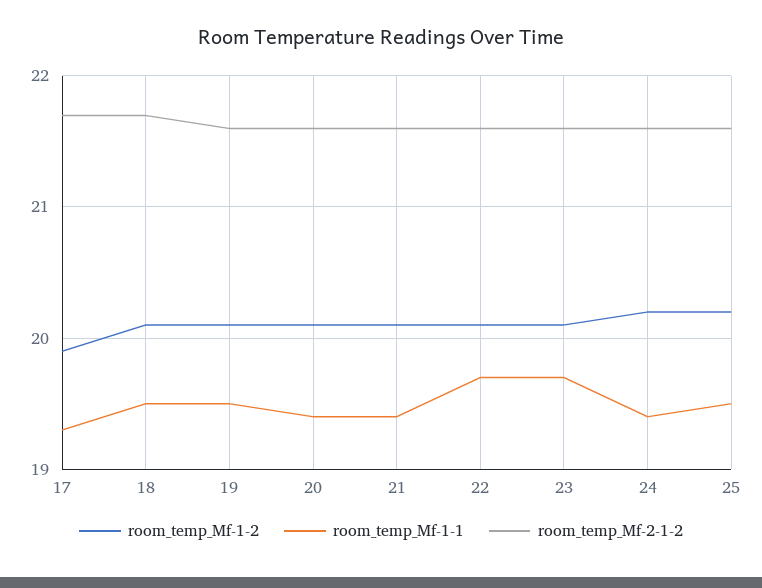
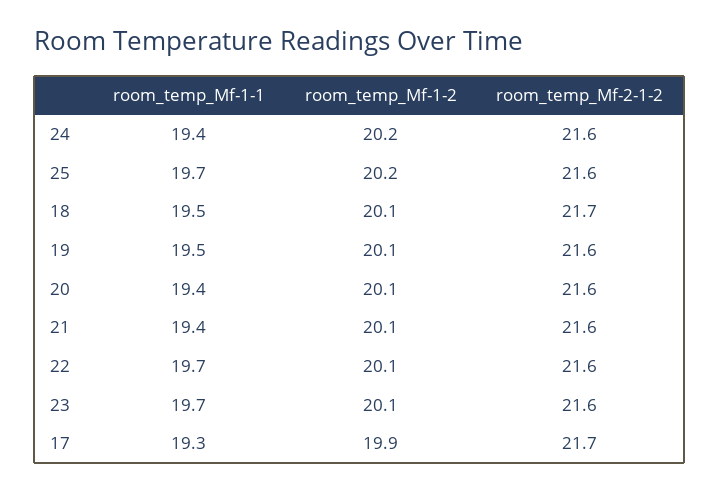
  {
    "room_temp_Mf-1-2": {
      "17": 19.9,
      "18": 20.1,
      "19": 20.1,
      "20": 20.1,
      "21": 20.1,
      "22": 20.1,
      "23": 20.1,
      "24": 20.2,
      "25": 20.2
    },
    "room_temp_Mf-1-1": {
      "17": 19.3,
      "18": 19.5,
      "19": 19.5,
      "20": 19.4,
      "21": 19.4,
      "22": 19.7,
      "23": 19.7,
      "24": 19.4,
-     "25": 19.5
+     "25": 19.7
    },
    "room_temp_Mf-2-1-2": {
      "17": 21.7,
      "18": 21.7,
      "19": 21.6,
      "20": 21.6,
      "21": 21.6,
      "22": 21.6,
      "23": 21.6,
      "24": 21.6,
      "25": 21.6
    }
  }

